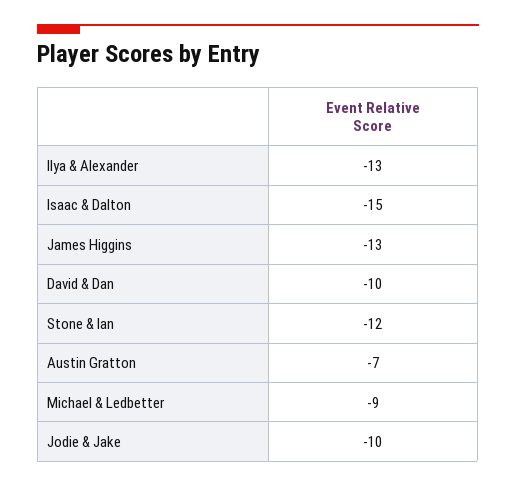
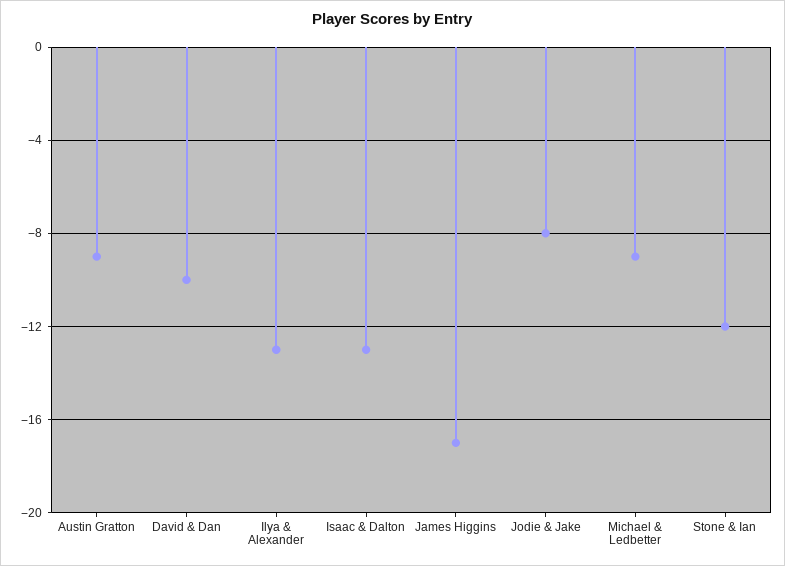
  {
    "Ilya & Alexander": -13,
-   "Isaac & Dalton": -15,
+   "Isaac & Dalton": -13,
-   "James Higgins": -13,
+   "James Higgins": -17,
    "David & Dan": -10,
    "Stone & Ian": -12,
-   "Austin Gratton": -7,
+   "Austin Gratton": -9,
    "Michael & Ledbetter": -9,
-   "Jodie & Jake": -10
+   "Jodie & Jake": -8
  }

